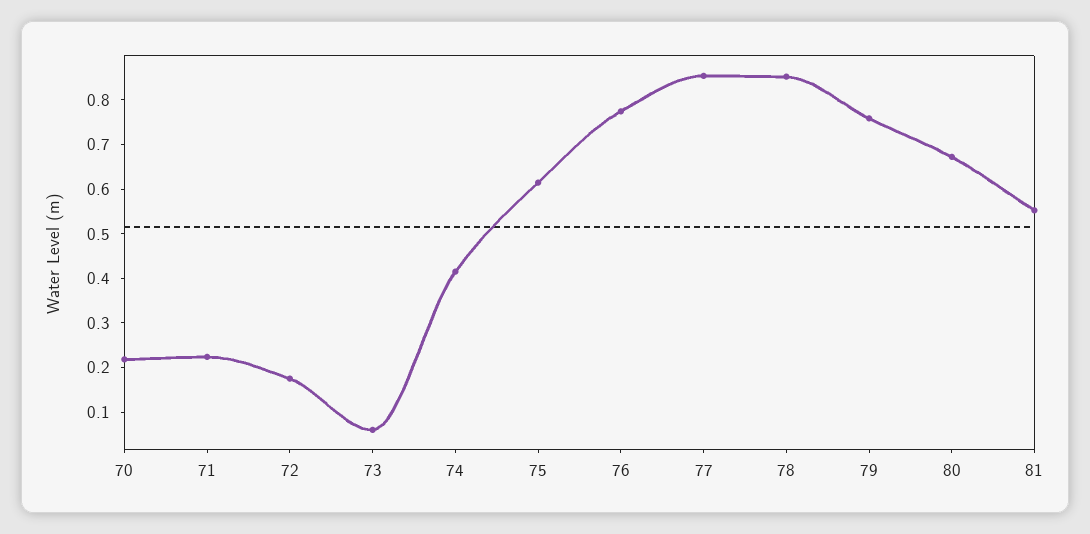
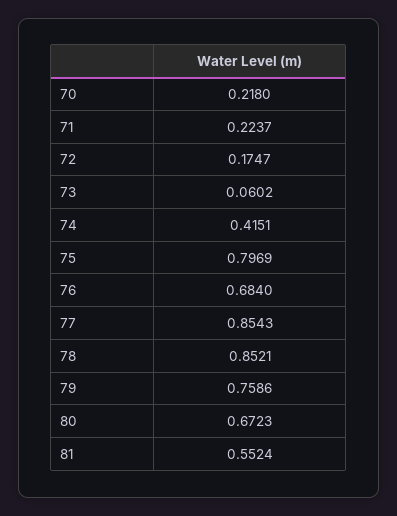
  {
    "70": 0.218,
    "71": 0.2237,
    "72": 0.1747,
    "73": 0.0602,
    "74": 0.4151,
-   "75": 0.62,
+   "75": 0.7969,
-   "76": 0.78,
+   "76": 0.684,
    "77": 0.8543,
    "78": 0.8521,
    "79": 0.7586,
    "80": 0.6723,
    "81": 0.5524
  }

